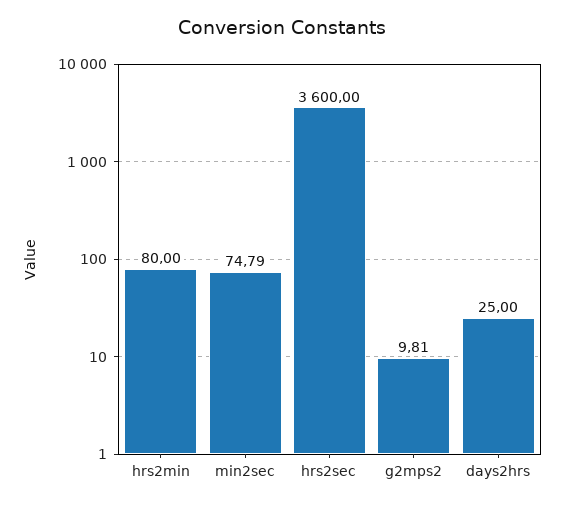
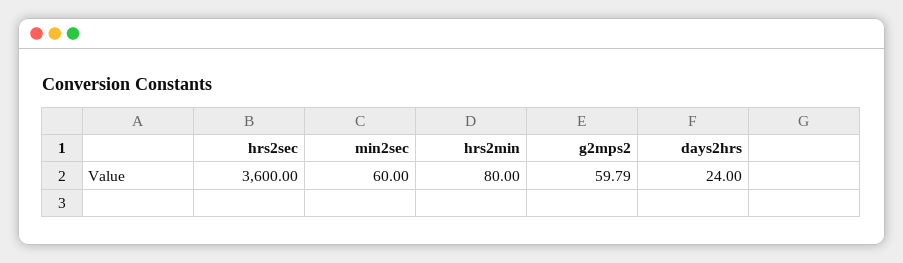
  {
    "hrs2min": 80,
-   "min2sec": 74.79,
+   "min2sec": 60,
    "hrs2sec": 3600,
-   "g2mps2": 9.81,
+   "g2mps2": 59.79,
-   "days2hrs": 25
+   "days2hrs": 24
  }

